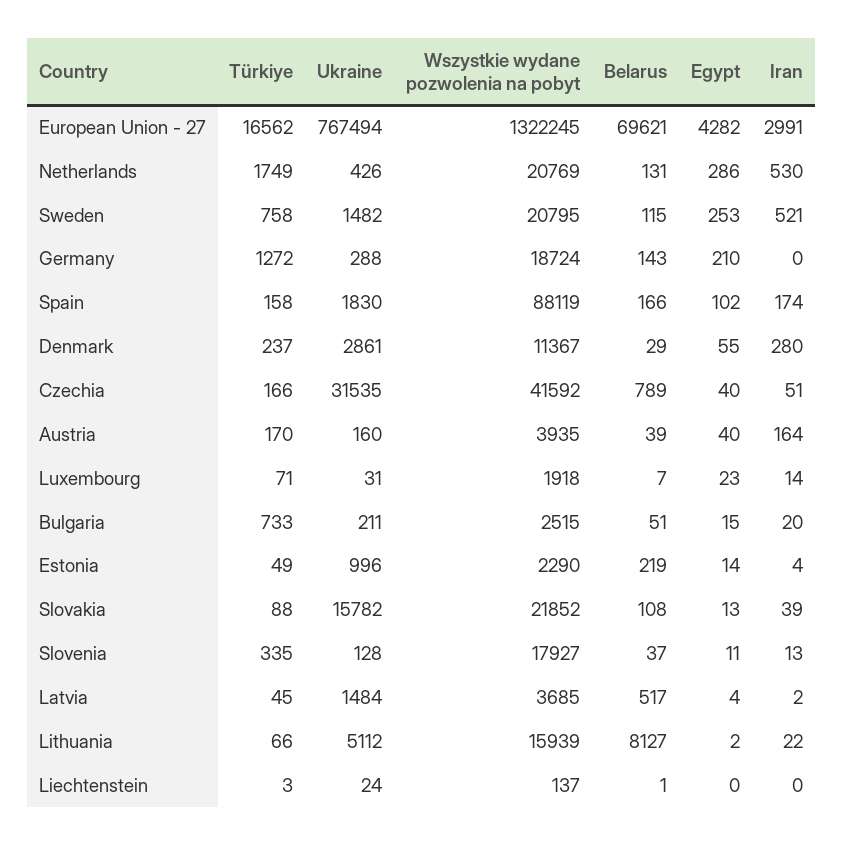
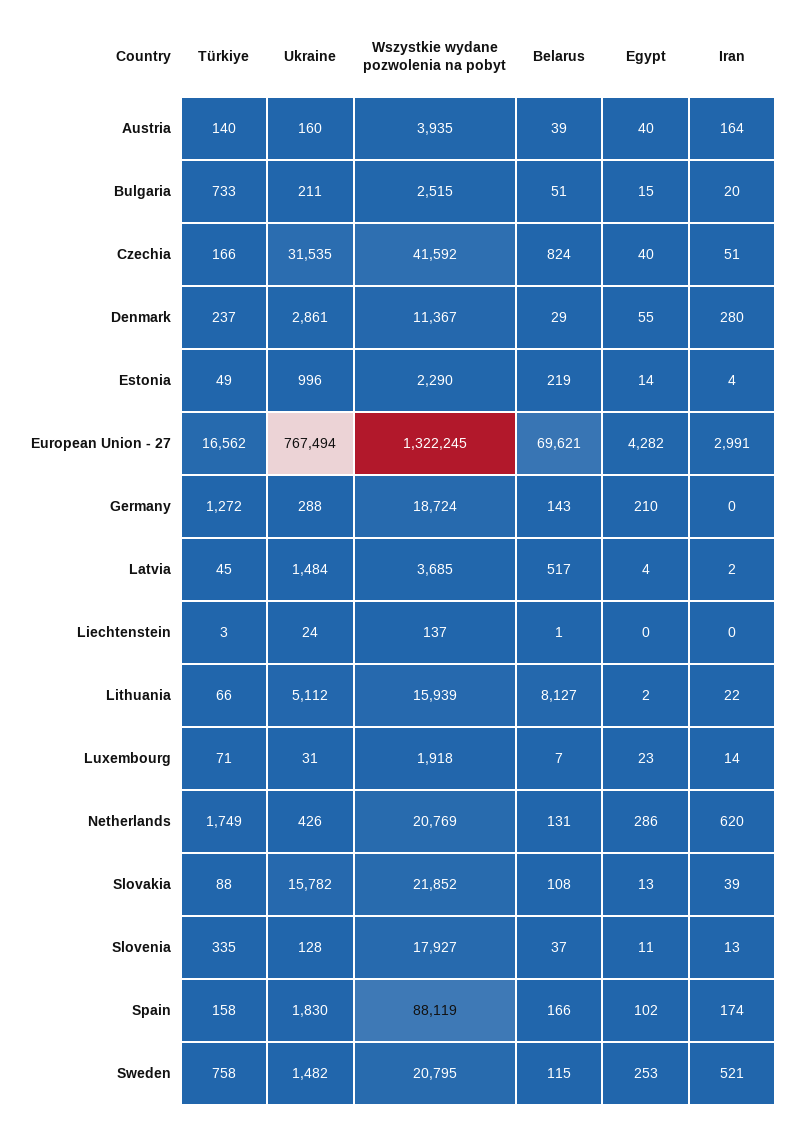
  {
    "Türkiye": {
      "European Union - 27": 16562,
      "Netherlands": 1749,
      "Sweden": 758,
      "Germany": 1272,
      "Spain": 158,
      "Denmark": 237,
      "Czechia": 166,
-     "Austria": 170,
+     "Austria": 140,
      "Luxembourg": 71,
      "Bulgaria": 733,
      "Estonia": 49,
      "Slovakia": 88,
      "Slovenia": 335,
      "Latvia": 45,
      "Lithuania": 66,
      "Liechtenstein": 3
    },
    "Ukraine": {
      "European Union - 27": 767494,
      "Netherlands": 426,
      "Sweden": 1482,
      "Germany": 288,
      "Spain": 1830,
      "Denmark": 2861,
      "Czechia": 31535,
      "Austria": 160,
      "Luxembourg": 31,
      "Bulgaria": 211,
      "Estonia": 996,
      "Slovakia": 15782,
      "Slovenia": 128,
      "Latvia": 1484,
      "Lithuania": 5112,
      "Liechtenstein": 24
    },
    "Wszystkie wydane pozwolenia na pobyt": {
      "European Union - 27": 1322245,
      "Netherlands": 20769,
      "Sweden": 20795,
      "Germany": 18724,
      "Spain": 88119,
      "Denmark": 11367,
      "Czechia": 41592,
      "Austria": 3935,
      "Luxembourg": 1918,
      "Bulgaria": 2515,
      "Estonia": 2290,
      "Slovakia": 21852,
      "Slovenia": 17927,
      "Latvia": 3685,
      "Lithuania": 15939,
      "Liechtenstein": 137
    },
    "Belarus": {
      "European Union - 27": 69621,
      "Netherlands": 131,
      "Sweden": 115,
      "Germany": 143,
      "Spain": 166,
      "Denmark": 29,
-     "Czechia": 789,
+     "Czechia": 824,
      "Austria": 39,
      "Luxembourg": 7,
      "Bulgaria": 51,
      "Estonia": 219,
      "Slovakia": 108,
      "Slovenia": 37,
      "Latvia": 517,
      "Lithuania": 8127,
      "Liechtenstein": 1
    },
    "Egypt": {
      "European Union - 27": 4282,
      "Netherlands": 286,
      "Sweden": 253,
      "Germany": 210,
      "Spain": 102,
      "Denmark": 55,
      "Czechia": 40,
      "Austria": 40,
      "Luxembourg": 23,
      "Bulgaria": 15,
      "Estonia": 14,
      "Slovakia": 13,
      "Slovenia": 11,
      "Latvia": 4,
      "Lithuania": 2,
      "Liechtenstein": 0
    },
    "Iran": {
      "European Union - 27": 2991,
-     "Netherlands": 530,
+     "Netherlands": 620,
      "Sweden": 521,
      "Germany": 0,
      "Spain": 174,
      "Denmark": 280,
      "Czechia": 51,
      "Austria": 164,
      "Luxembourg": 14,
      "Bulgaria": 20,
      "Estonia": 4,
      "Slovakia": 39,
      "Slovenia": 13,
      "Latvia": 2,
      "Lithuania": 22,
      "Liechtenstein": 0
    }
  }

